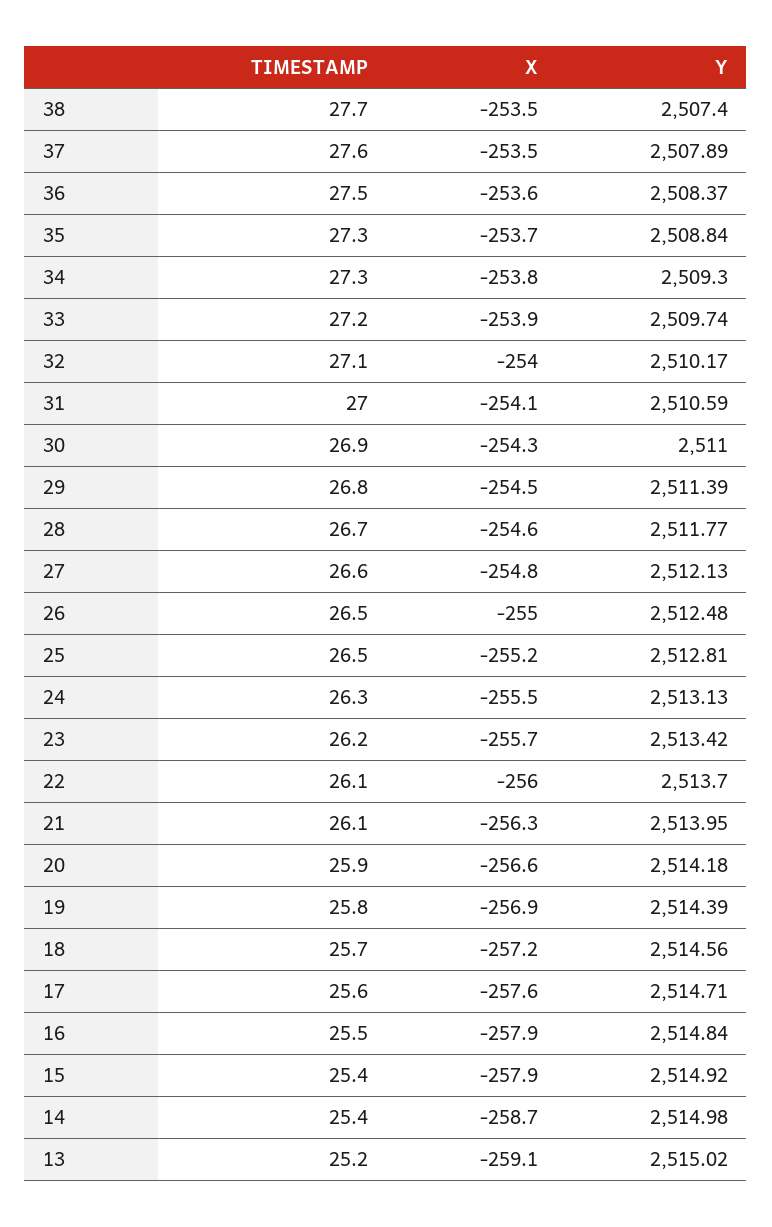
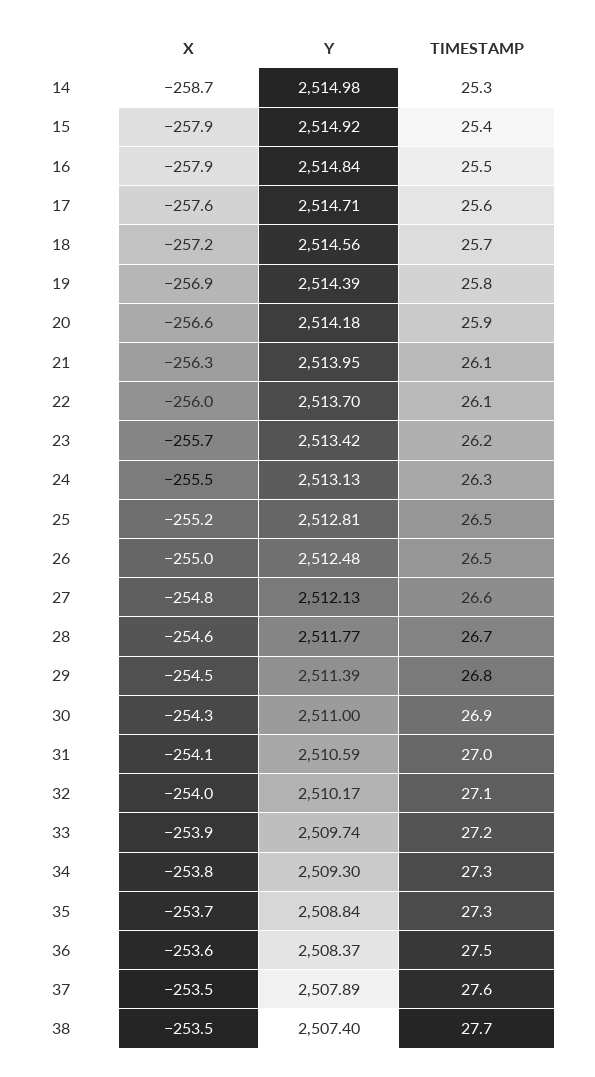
  {
    "TIMESTAMP": {
      "38": 27.7,
      "37": 27.6,
      "36": 27.5,
      "35": 27.3,
      "34": 27.3,
      "33": 27.2,
      "32": 27.1,
      "31": 27,
      "30": 26.9,
      "29": 26.8,
      "28": 26.7,
      "27": 26.6,
      "26": 26.5,
      "25": 26.5,
      "24": 26.3,
      "23": 26.2,
      "22": 26.1,
      "21": 26.1,
      "20": 25.9,
      "19": 25.8,
      "18": 25.7,
      "17": 25.6,
      "16": 25.5,
      "15": 25.4,
-     "14": 25.4,
+     "14": 25.3
-     "13": 25.2
    },
    "X": {
      "38": -253.5,
      "37": -253.5,
      "36": -253.6,
      "35": -253.7,
      "34": -253.8,
      "33": -253.9,
      "32": -254,
      "31": -254.1,
      "30": -254.3,
      "29": -254.5,
      "28": -254.6,
      "27": -254.8,
      "26": -255,
      "25": -255.2,
      "24": -255.5,
      "23": -255.7,
      "22": -256,
      "21": -256.3,
      "20": -256.6,
      "19": -256.9,
      "18": -257.2,
      "17": -257.6,
      "16": -257.9,
      "15": -257.9,
-     "14": -258.7,
+     "14": -258.7
-     "13": -259.1
    },
    "Y": {
      "38": 2507.4,
      "37": 2507.89,
      "36": 2508.37,
      "35": 2508.84,
      "34": 2509.3,
      "33": 2509.74,
      "32": 2510.17,
      "31": 2510.59,
      "30": 2511,
      "29": 2511.39,
      "28": 2511.77,
      "27": 2512.13,
      "26": 2512.48,
      "25": 2512.81,
      "24": 2513.13,
      "23": 2513.42,
      "22": 2513.7,
      "21": 2513.95,
      "20": 2514.18,
      "19": 2514.39,
      "18": 2514.56,
      "17": 2514.71,
      "16": 2514.84,
      "15": 2514.92,
-     "14": 2514.98,
+     "14": 2514.98
-     "13": 2515.02
    }
  }

